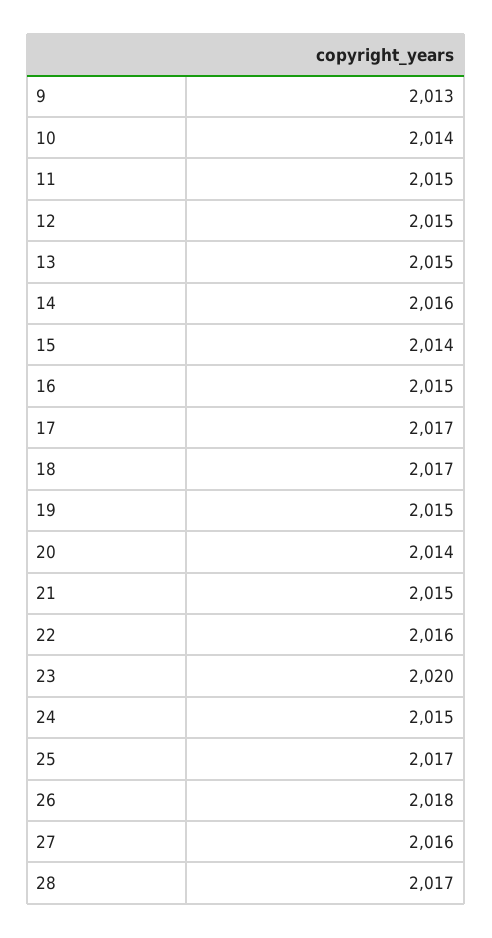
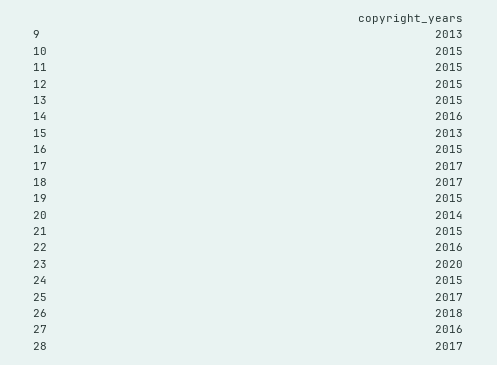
  {
    "9": 2013,
-   "10": 2014,
+   "10": 2015,
    "11": 2015,
    "12": 2015,
    "13": 2015,
    "14": 2016,
-   "15": 2014,
+   "15": 2013,
    "16": 2015,
    "17": 2017,
    "18": 2017,
    "19": 2015,
    "20": 2014,
    "21": 2015,
    "22": 2016,
    "23": 2020,
    "24": 2015,
    "25": 2017,
    "26": 2018,
    "27": 2016,
    "28": 2017
  }

